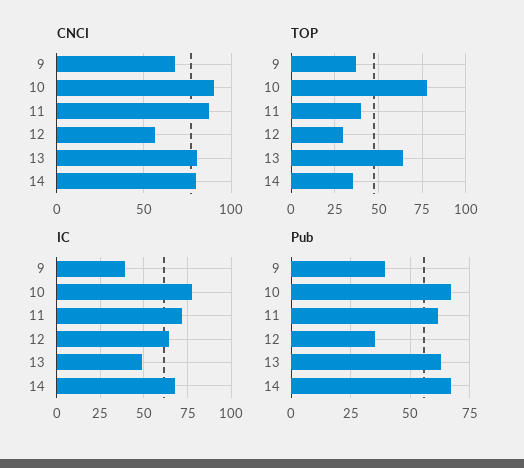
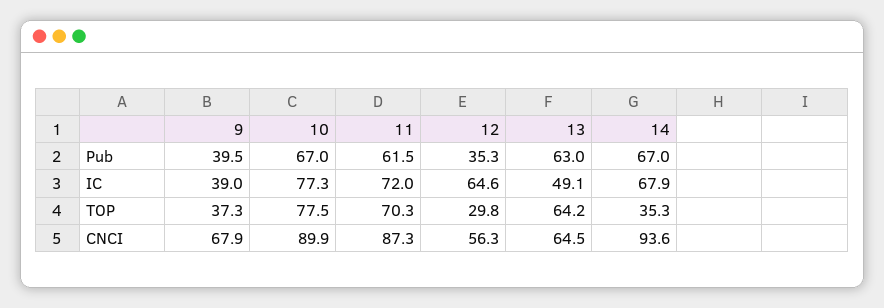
  {
    "CNCI": {
      "9": 67.9,
      "10": 89.9,
      "11": 87.3,
      "12": 56.3,
-     "13": 80,
+     "13": 64.5,
-     "14": 80
+     "14": 93.6
    },
    "TOP": {
      "9": 37.3,
      "10": 77.5,
-     "11": 40,
+     "11": 70.3,
      "12": 29.8,
      "13": 64.2,
      "14": 35.3
    },
    "IC": {
      "9": 39,
      "10": 77.3,
      "11": 72,
      "12": 64.6,
      "13": 49.1,
      "14": 67.9
    },
    "Pub": {
      "9": 39.5,
      "10": 67,
      "11": 61.5,
      "12": 35.3,
      "13": 63,
      "14": 67
    }
  }

